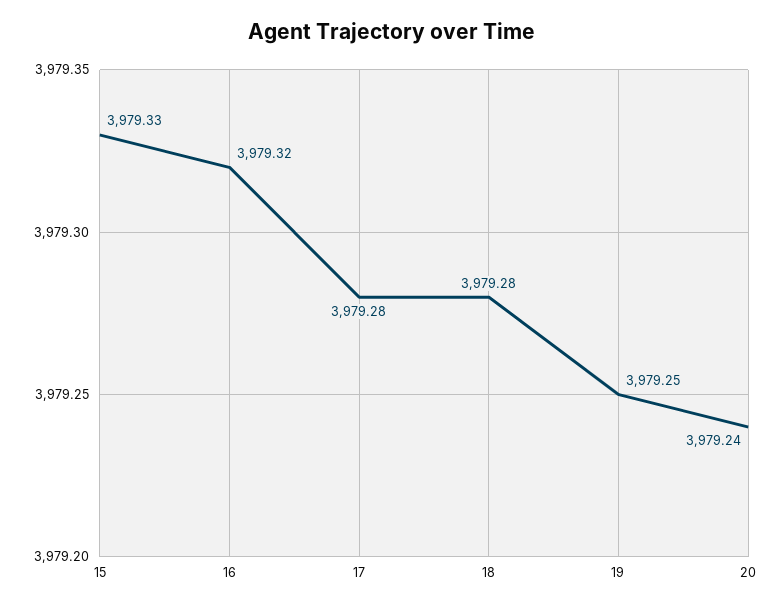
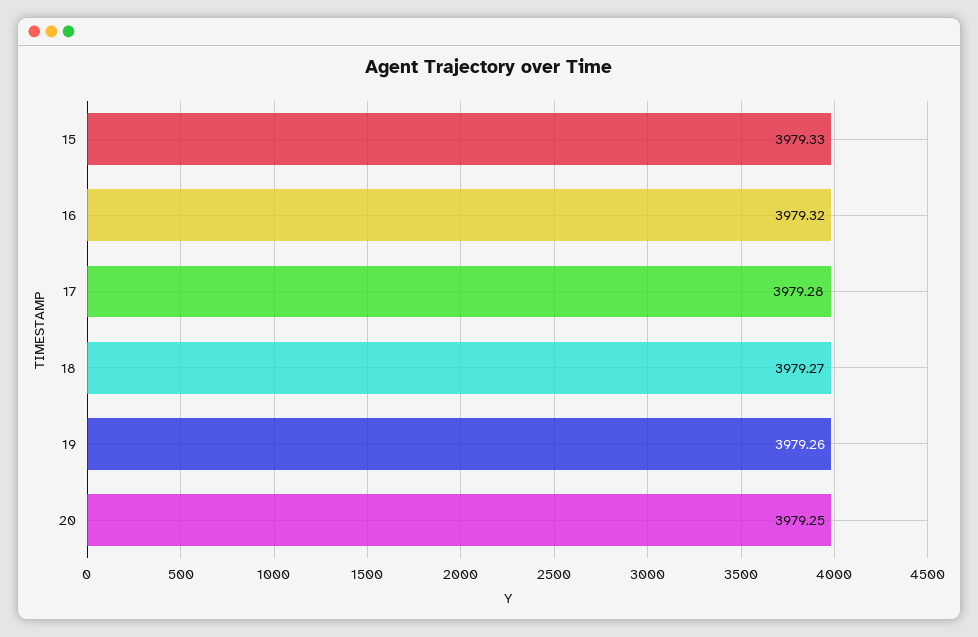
  {
    "15": 3979.33,
    "16": 3979.32,
    "17": 3979.28,
-   "18": 3979.28,
+   "18": 3979.27,
-   "19": 3979.25,
+   "19": 3979.26,
-   "20": 3979.24
+   "20": 3979.25
  }

